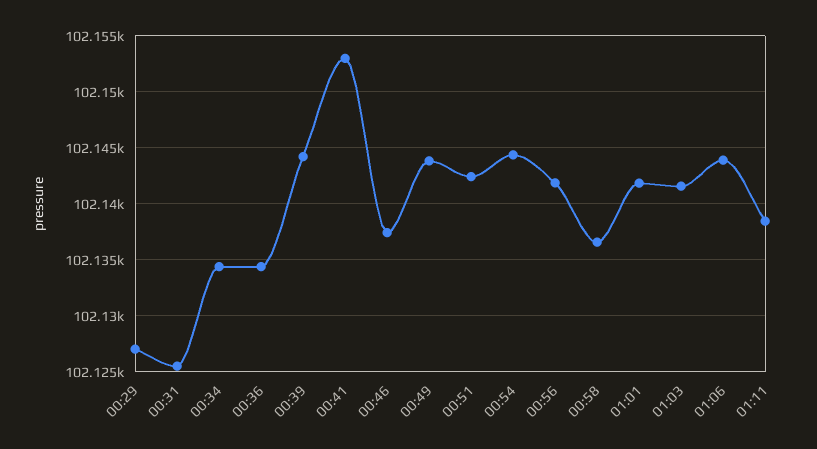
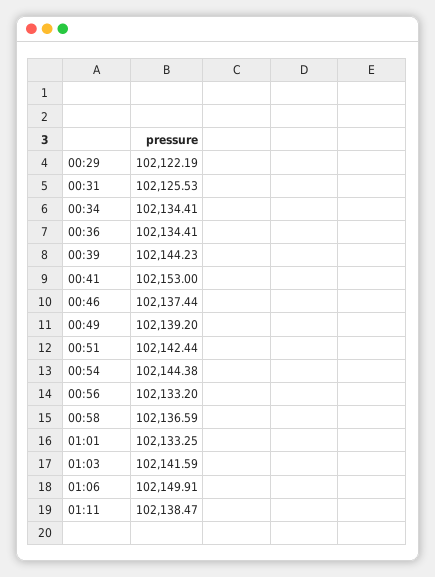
  {
-   "00:29": 102127,
+   "00:29": 102122.19,
    "00:31": 102125.53,
    "00:34": 102134.41,
    "00:36": 102134.41,
    "00:39": 102144.23,
    "00:41": 102153,
    "00:46": 102137.44,
-   "00:49": 102144,
+   "00:49": 102139.2,
    "00:51": 102142.44,
    "00:54": 102144.38,
-   "00:56": 102142,
+   "00:56": 102133.2,
    "00:58": 102136.59,
-   "01:01": 102142,
+   "01:01": 102133.25,
    "01:03": 102141.59,
-   "01:06": 102144,
+   "01:06": 102149.91,
    "01:11": 102138.47
  }

